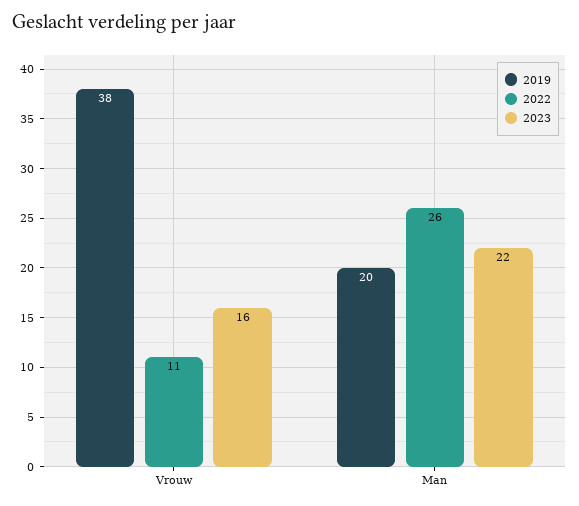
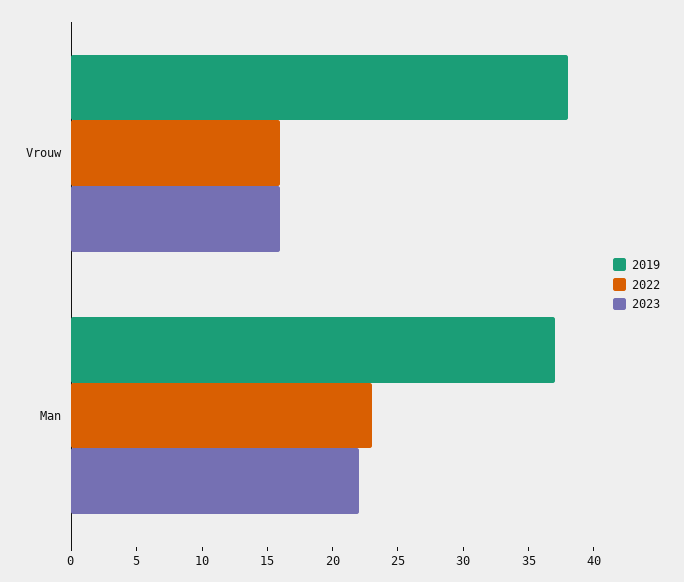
  {
    "2019": {
      "Vrouw": 38,
-     "Man": 20
+     "Man": 37
    },
    "2022": {
-     "Vrouw": 11,
+     "Vrouw": 16,
-     "Man": 26
+     "Man": 23
    },
    "2023": {
      "Vrouw": 16,
      "Man": 22
    }
  }

